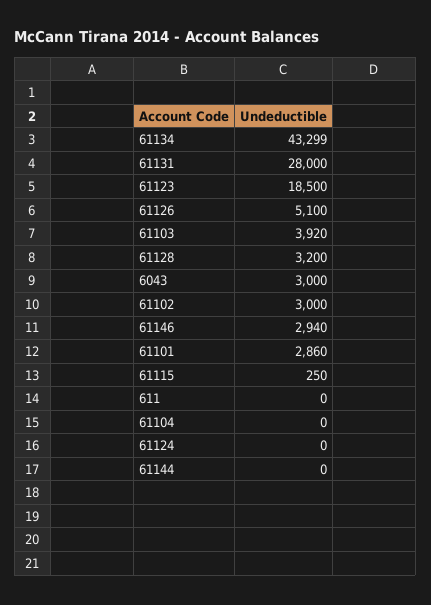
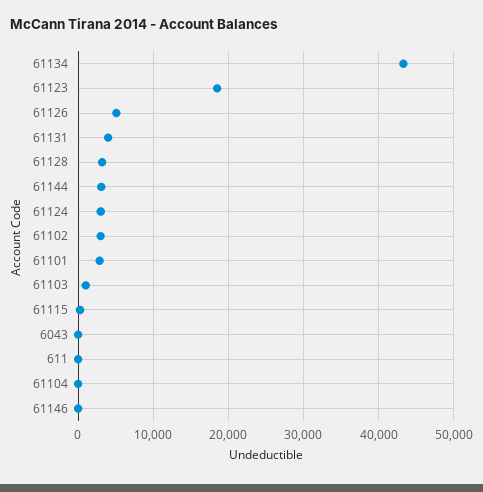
  {
    "61134": 43299,
-   "61131": 28000,
+   "61131": 4000,
    "61123": 18500,
    "61126": 5100,
-   "61103": 3920,
+   "61103": 1000,
    "61128": 3200,
-   "6043": 3000,
+   "6043": 0,
    "61102": 3000,
-   "61146": 2940,
+   "61146": 0,
    "61101": 2860,
    "61115": 250,
    "611": 0,
    "61104": 0,
-   "61124": 0,
+   "61124": 3000,
-   "61144": 0
+   "61144": 3000
  }

